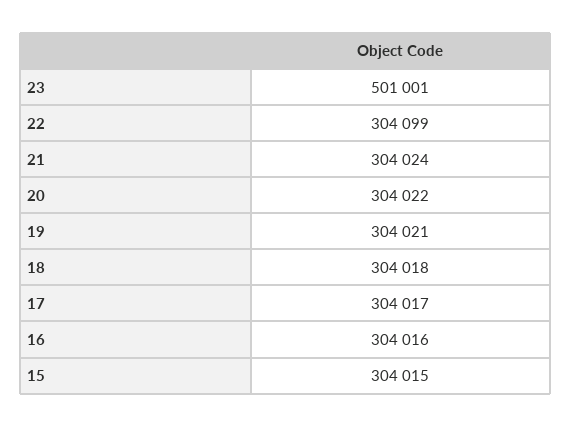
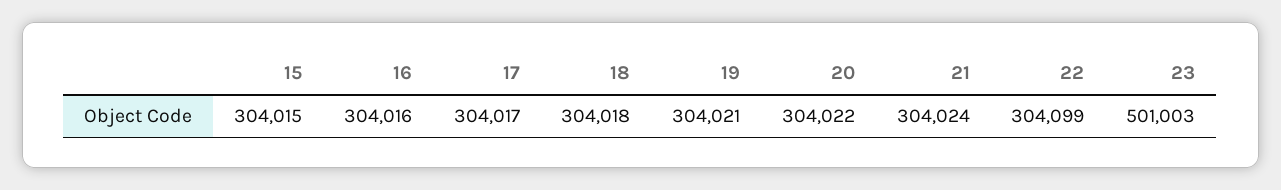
  {
-   "23": 501001,
+   "23": 501003,
    "22": 304099,
    "21": 304024,
    "20": 304022,
    "19": 304021,
    "18": 304018,
    "17": 304017,
    "16": 304016,
    "15": 304015
  }

